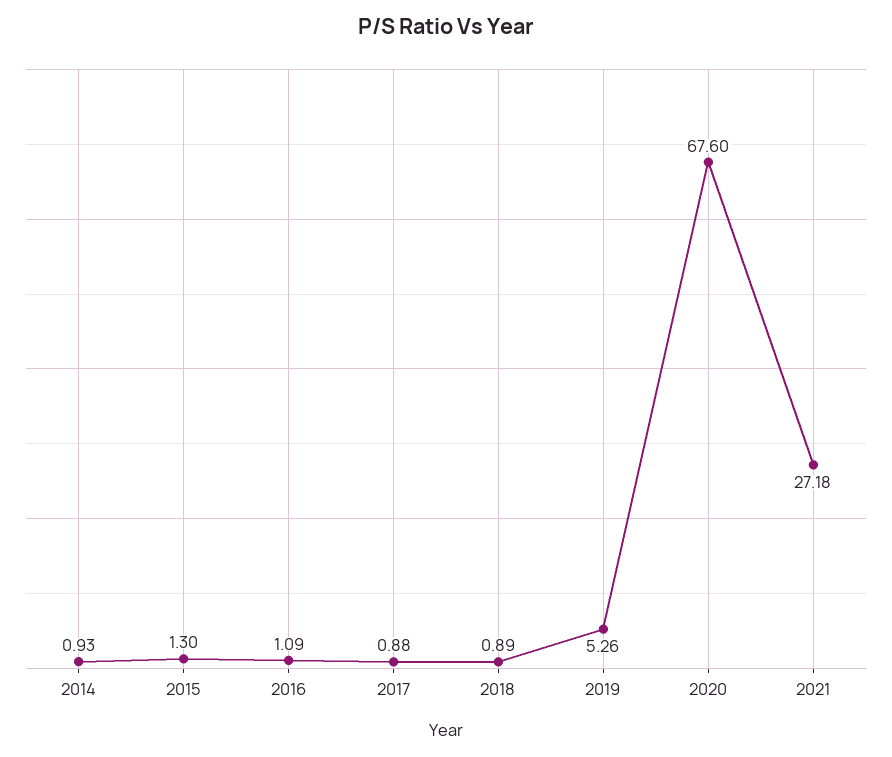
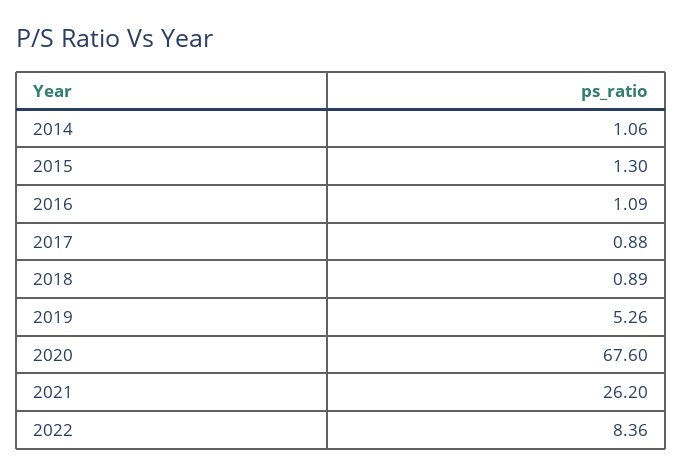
  {
-   "2014": 0.93,
+   "2014": 1.06,
    "2015": 1.3,
    "2016": 1.09,
    "2017": 0.88,
    "2018": 0.89,
    "2019": 5.26,
    "2020": 67.6,
-   "2021": 27.18
+   "2021": 26.2,
+   "2022": 8.36
  }

